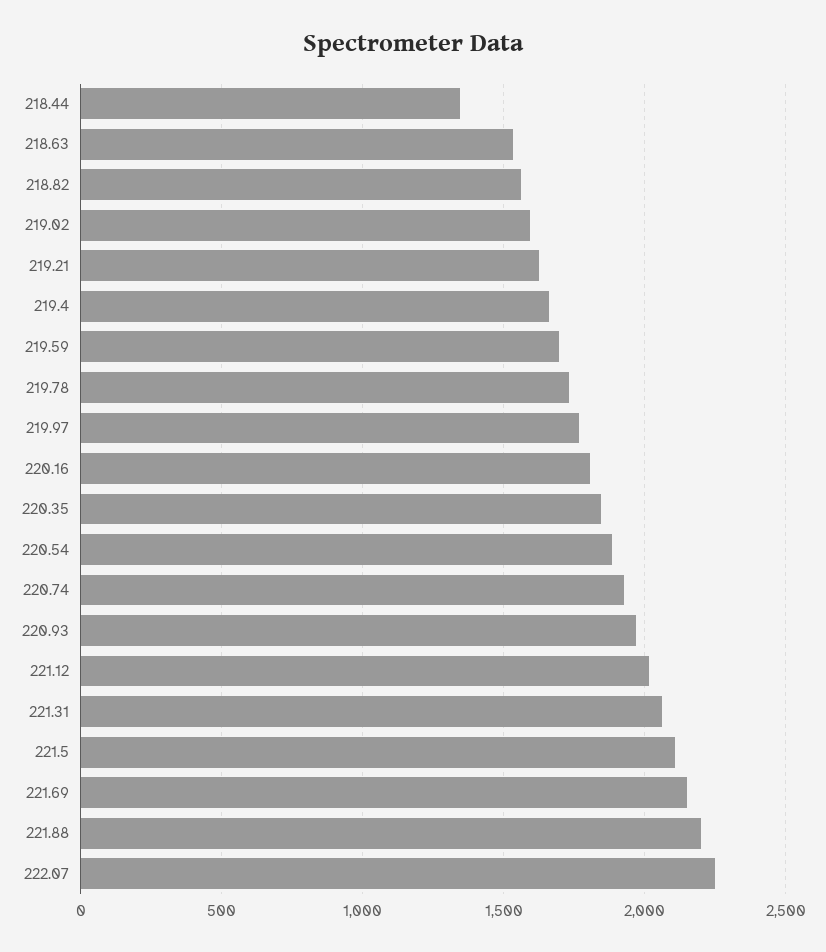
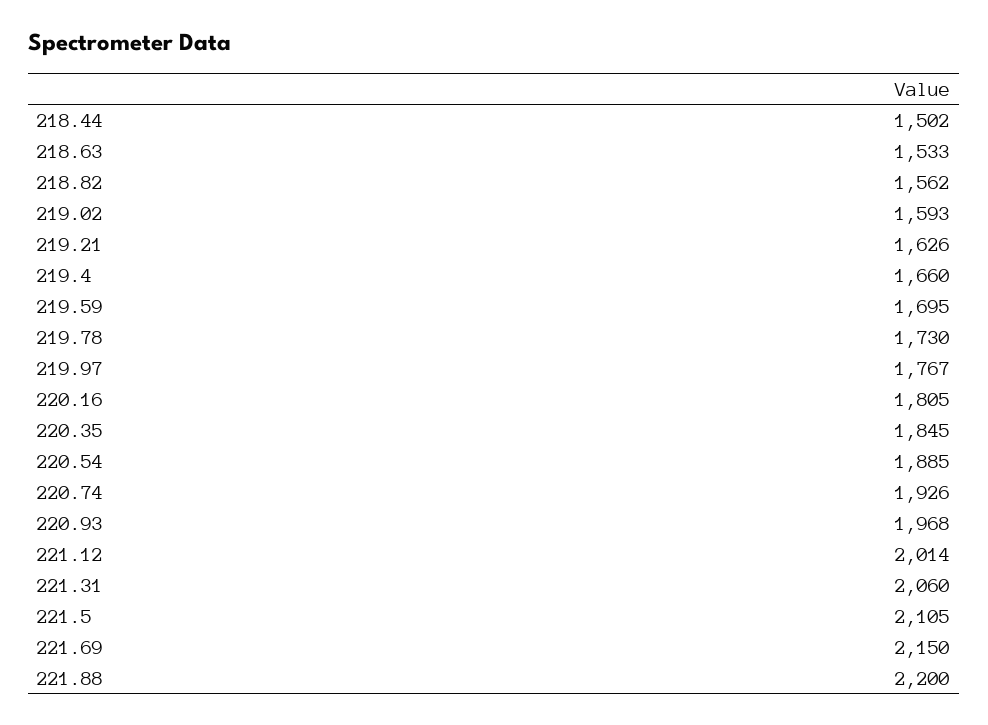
  {
-   "218.44": 1350,
+   "218.44": 1502,
    "218.63": 1533,
    "218.82": 1562,
    "219.02": 1593,
    "219.21": 1626,
    "219.4": 1660,
    "219.59": 1695,
    "219.78": 1730,
    "219.97": 1767,
    "220.16": 1805,
    "220.35": 1845,
    "220.54": 1885,
    "220.74": 1926,
    "220.93": 1968,
    "221.12": 2014,
    "221.31": 2060,
    "221.5": 2105,
    "221.69": 2150,
-   "221.88": 2200,
+   "221.88": 2200
-   "222.07": 2250
  }

